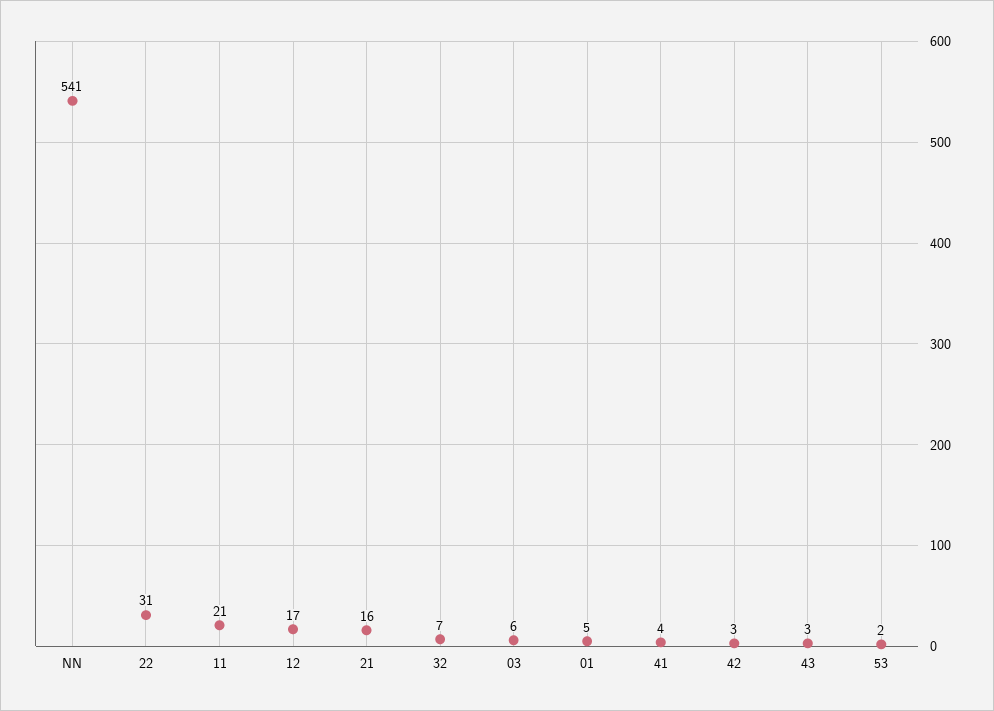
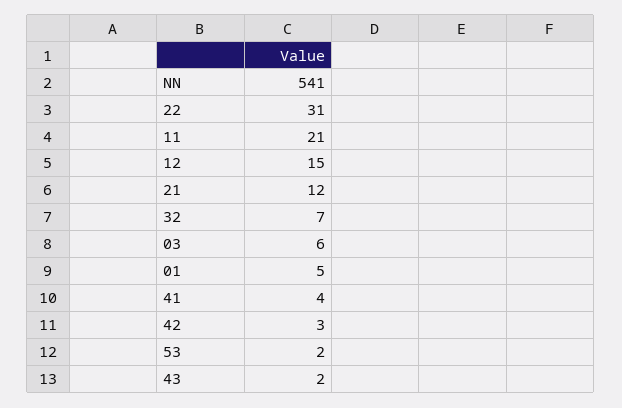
  {
    "NN": 541,
    "22": 31,
    "11": 21,
-   "12": 17,
+   "12": 15,
-   "21": 16,
+   "21": 12,
    "32": 7,
    "03": 6,
    "01": 5,
    "41": 4,
    "42": 3,
-   "43": 3,
+   "43": 2,
    "53": 2
  }

